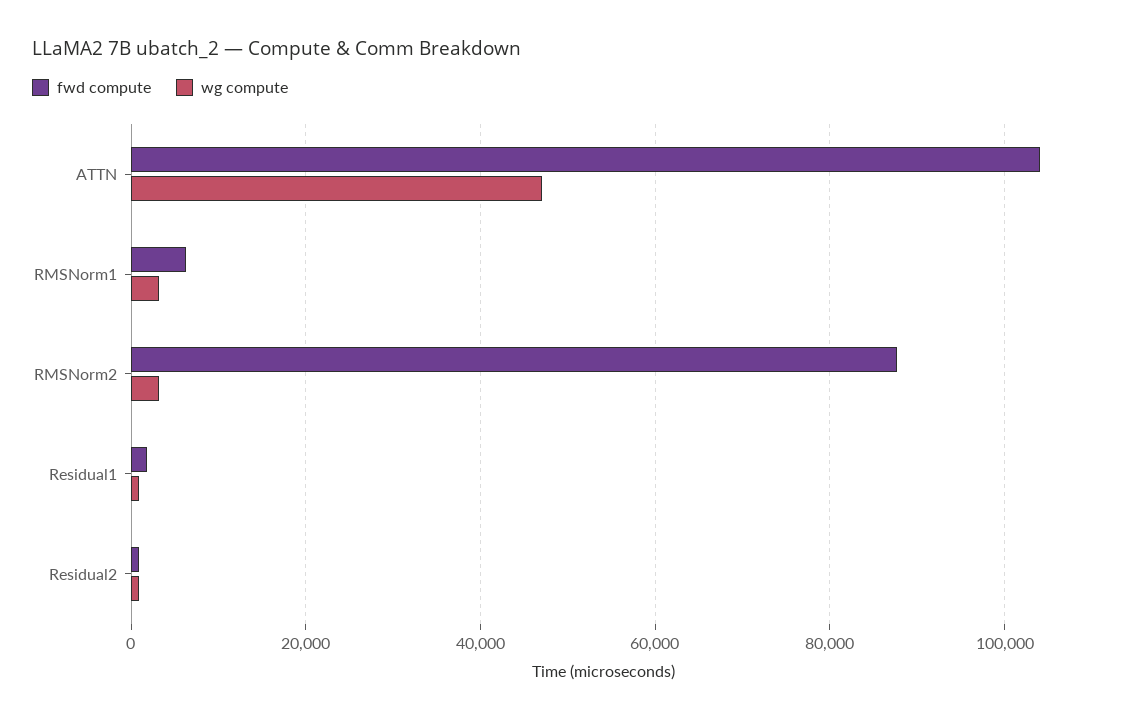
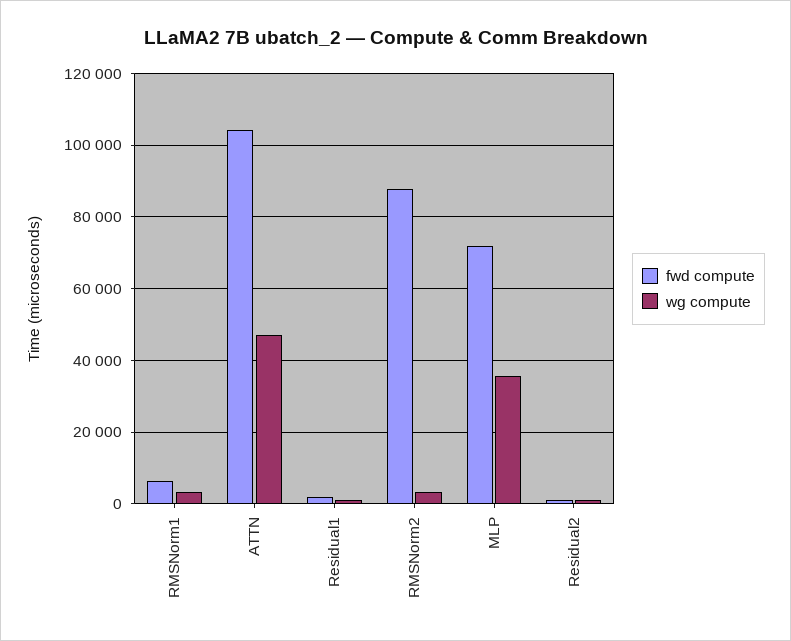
  {
    "fwd compute": {
      "ATTN": 104000,
      "RMSNorm1": 6000,
      "RMSNorm2": 88000,
      "Residual1": 2000,
-     "Residual2": 0
+     "Residual2": 0,
+     "MLP": 72000
    },
    "wg compute": {
      "ATTN": 46000,
      "RMSNorm1": 4000,
      "RMSNorm2": 4000,
      "Residual1": 0,
-     "Residual2": 0
+     "Residual2": 0,
+     "MLP": 36000
    }
  }

